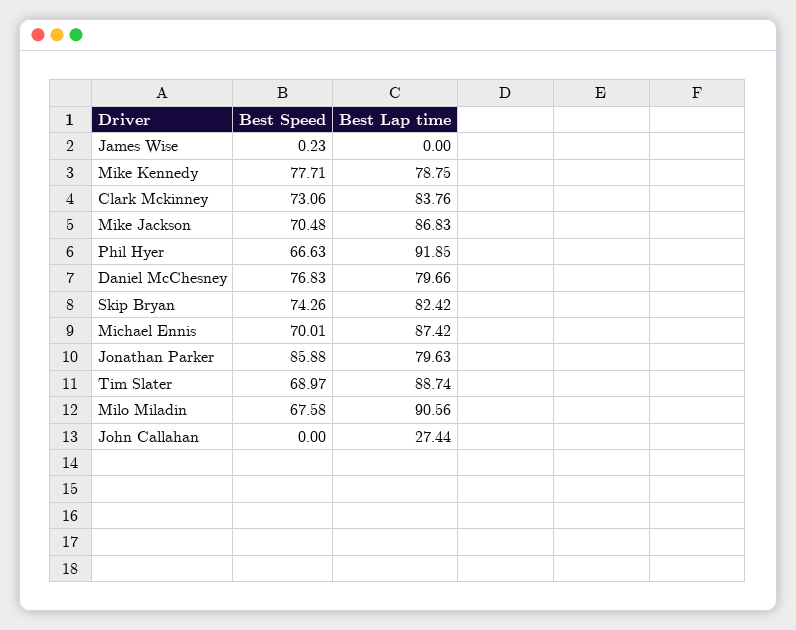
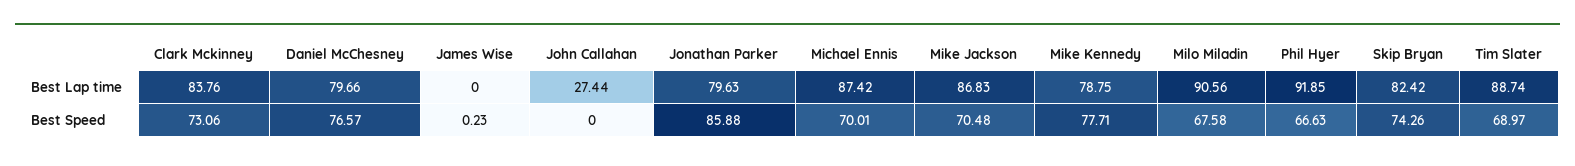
  {
    "Best Speed": {
      "James Wise": 0.23,
      "Mike Kennedy": 77.71,
      "Clark Mckinney": 73.06,
      "Mike Jackson": 70.48,
      "Phil Hyer": 66.63,
-     "Daniel McChesney": 76.83,
+     "Daniel McChesney": 76.57,
      "Skip Bryan": 74.26,
      "Michael Ennis": 70.01,
      "Jonathan Parker": 85.88,
      "Tim Slater": 68.97,
      "Milo Miladin": 67.58,
      "John Callahan": 0
    },
    "Best Lap time": {
      "James Wise": 0,
      "Mike Kennedy": 78.75,
      "Clark Mckinney": 83.76,
      "Mike Jackson": 86.83,
      "Phil Hyer": 91.85,
      "Daniel McChesney": 79.66,
      "Skip Bryan": 82.42,
      "Michael Ennis": 87.42,
      "Jonathan Parker": 79.63,
      "Tim Slater": 88.74,
      "Milo Miladin": 90.56,
      "John Callahan": 27.44
    }
  }

